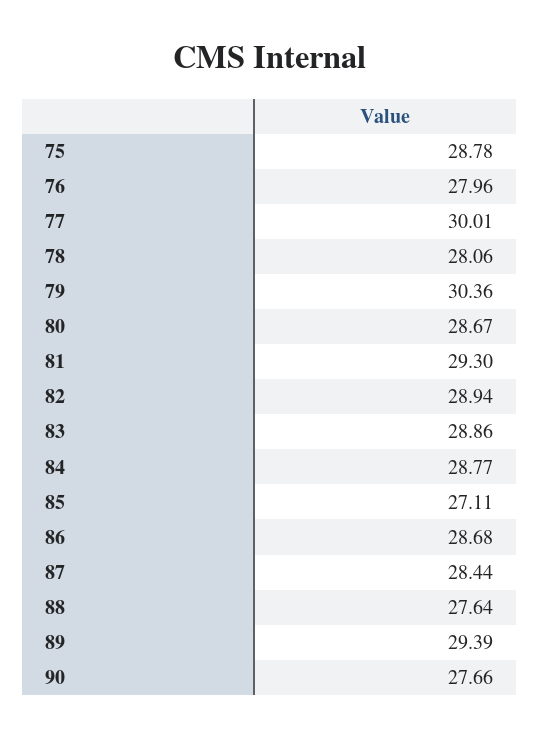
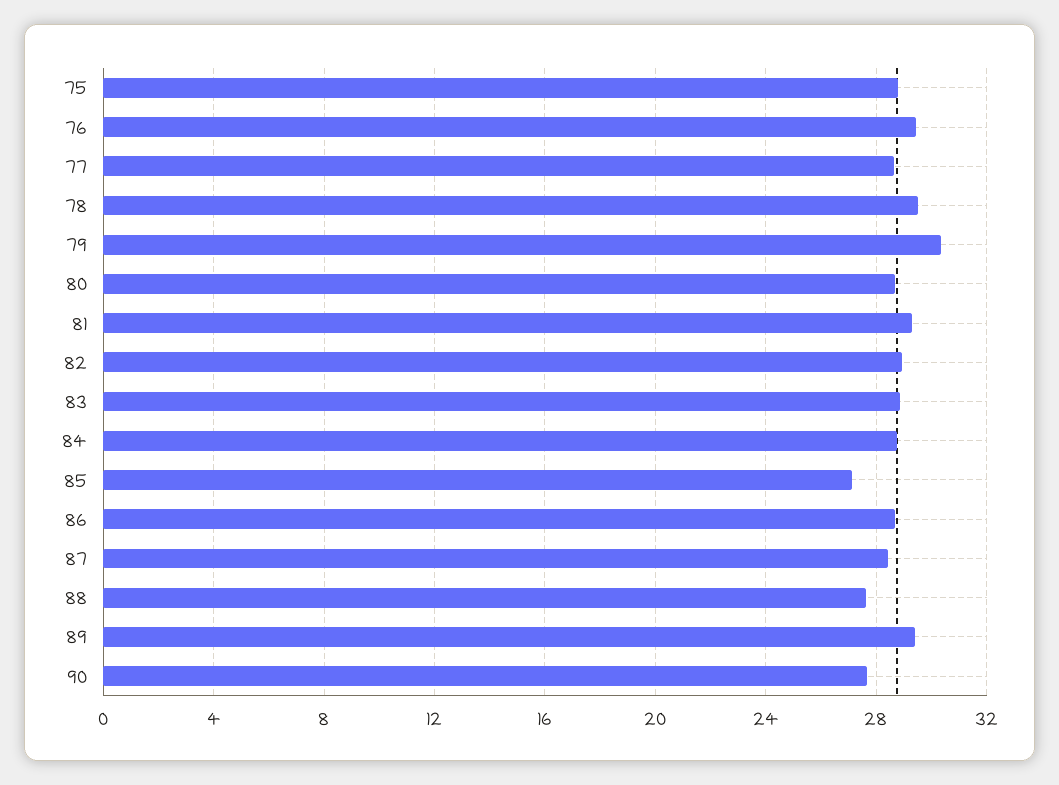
  {
    "75": 28.78,
-   "76": 27.96,
+   "76": 29.5,
-   "77": 30.01,
+   "77": 28.5,
-   "78": 28.06,
+   "78": 29.5,
    "79": 30.36,
    "80": 28.67,
    "81": 29.3,
    "82": 28.94,
    "83": 28.86,
    "84": 28.77,
    "85": 27.11,
    "86": 28.68,
    "87": 28.44,
    "88": 27.64,
    "89": 29.39,
    "90": 27.66
  }

